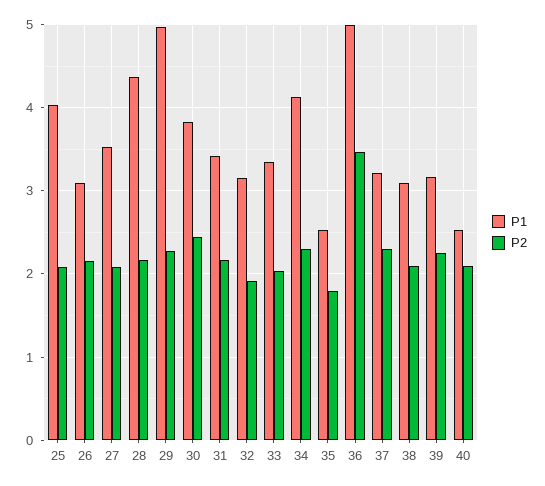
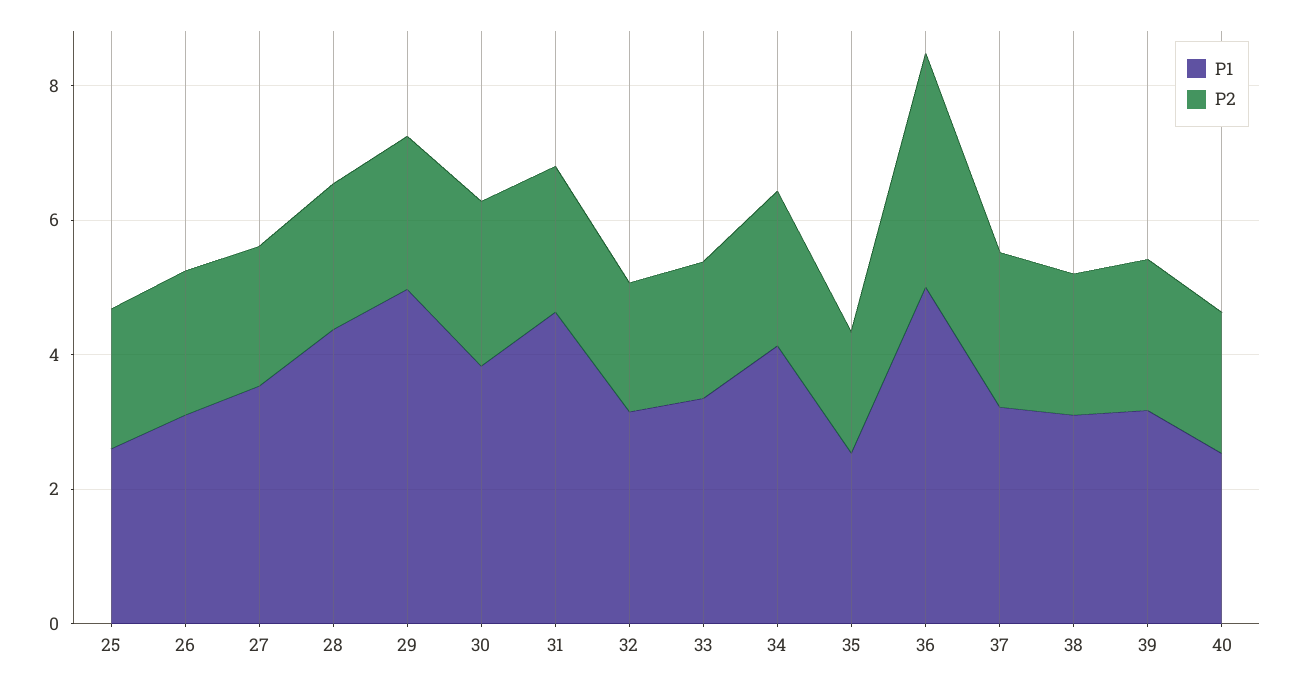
  {
    "P1": {
-     "25": 4,
+     "25": 2.5,
      "26": 3.1,
      "27": 3.5,
      "28": 4.4,
      "29": 5,
      "30": 3.8,
-     "31": 3.4,
+     "31": 4.5,
      "32": 3.2,
      "33": 3.4,
      "34": 4.1,
      "35": 2.5,
      "36": 5,
      "37": 3.2,
      "38": 3.1,
      "39": 3.2,
      "40": 2.5
    },
    "P2": {
      "25": 2.1,
      "26": 2.2,
      "27": 2.1,
      "28": 2.2,
      "29": 2.3,
      "30": 2.5,
      "31": 2.2,
      "32": 1.9,
      "33": 2,
      "34": 2.3,
      "35": 1.8,
      "36": 3.5,
      "37": 2.3,
      "38": 2.1,
      "39": 2.3,
      "40": 2.1
    }
  }

